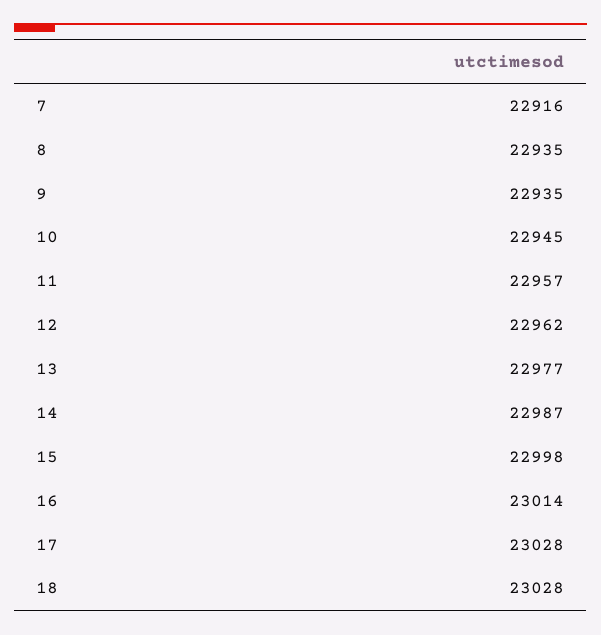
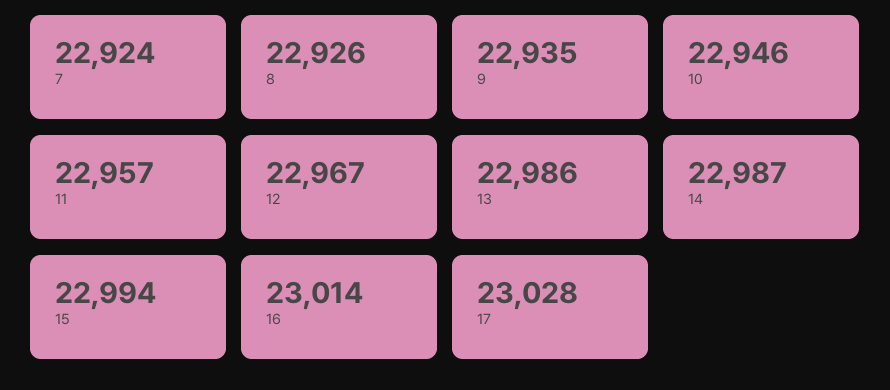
  {
-   "7": 22916,
+   "7": 22924,
-   "8": 22935,
+   "8": 22926,
    "9": 22935,
-   "10": 22945,
+   "10": 22946,
    "11": 22957,
-   "12": 22962,
+   "12": 22967,
-   "13": 22977,
+   "13": 22986,
    "14": 22987,
-   "15": 22998,
+   "15": 22994,
    "16": 23014,
-   "17": 23028,
+   "17": 23028
-   "18": 23028
  }

